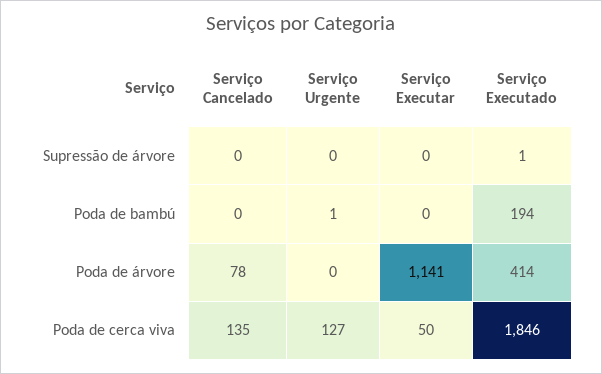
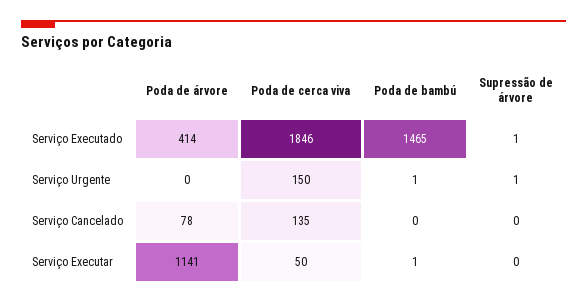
  {
    "Serviço Cancelado": {
      "Supressão de árvore": 0,
      "Poda de bambú": 0,
      "Poda de árvore": 78,
      "Poda de cerca viva": 135
    },
    "Serviço Urgente": {
-     "Supressão de árvore": 0,
+     "Supressão de árvore": 1,
      "Poda de bambú": 1,
      "Poda de árvore": 0,
-     "Poda de cerca viva": 127
+     "Poda de cerca viva": 150
    },
    "Serviço Executar": {
      "Supressão de árvore": 0,
-     "Poda de bambú": 0,
+     "Poda de bambú": 1,
      "Poda de árvore": 1141,
      "Poda de cerca viva": 50
    },
    "Serviço Executado": {
      "Supressão de árvore": 1,
-     "Poda de bambú": 194,
+     "Poda de bambú": 1465,
      "Poda de árvore": 414,
      "Poda de cerca viva": 1846
    }
  }

